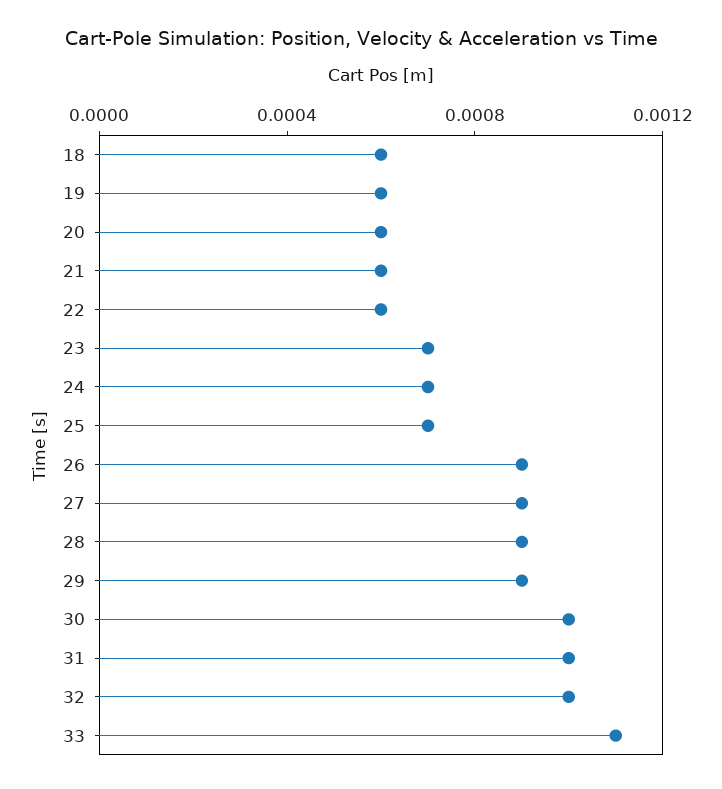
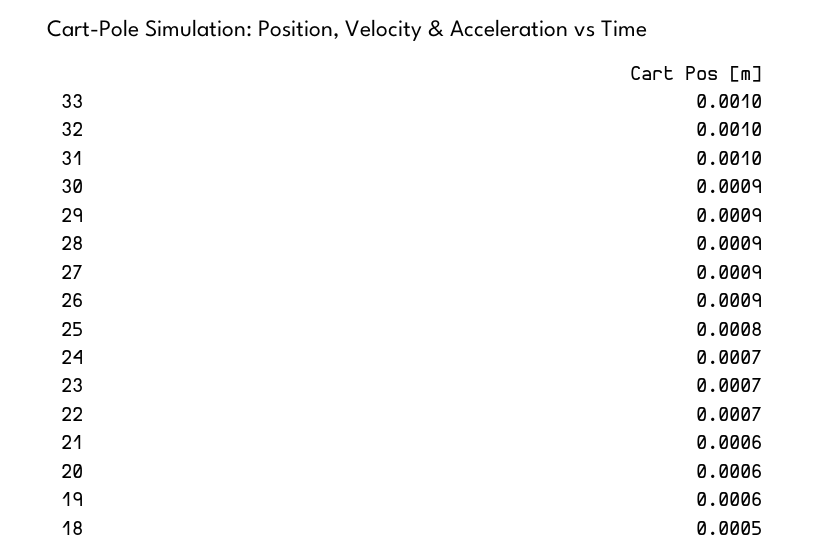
  {
-   "18": 0.0006,
+   "18": 0.0005,
    "19": 0.0006,
    "20": 0.0006,
    "21": 0.0006,
-   "22": 0.0006,
+   "22": 0.0007,
    "23": 0.0007,
    "24": 0.0007,
-   "25": 0.0007,
+   "25": 0.0008,
    "26": 0.0009,
    "27": 0.0009,
    "28": 0.0009,
    "29": 0.0009,
-   "30": 0.001,
+   "30": 0.0009,
    "31": 0.001,
    "32": 0.001,
-   "33": 0.0011
+   "33": 0.001
  }

